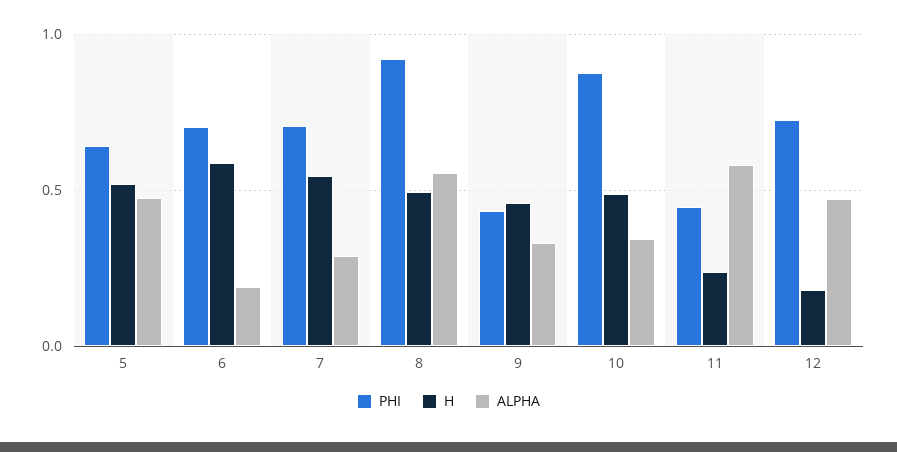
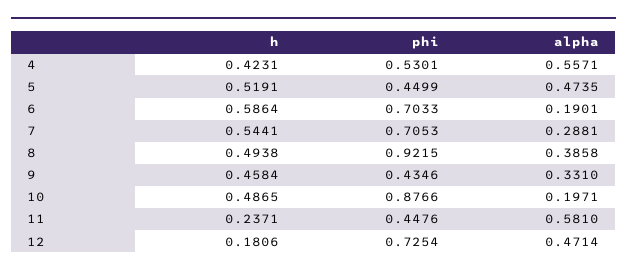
  {
    "PHI": {
-     "5": 0.65,
+     "5": 0.4499,
      "6": 0.7033,
      "7": 0.7053,
      "8": 0.9215,
      "9": 0.4346,
      "10": 0.8766,
      "11": 0.4476,
-     "12": 0.7254
+     "12": 0.7254,
+     "4": 0.5301
    },
    "H": {
      "5": 0.5191,
      "6": 0.5864,
      "7": 0.5441,
      "8": 0.4938,
      "9": 0.4584,
      "10": 0.4865,
      "11": 0.2371,
-     "12": 0.1806
+     "12": 0.1806,
+     "4": 0.4231
    },
    "ALPHA": {
      "5": 0.4735,
      "6": 0.1901,
      "7": 0.2881,
-     "8": 0.55,
+     "8": 0.3858,
      "9": 0.331,
-     "10": 0.35,
+     "10": 0.1971,
      "11": 0.581,
-     "12": 0.4714
+     "12": 0.4714,
+     "4": 0.5571
    }
  }

